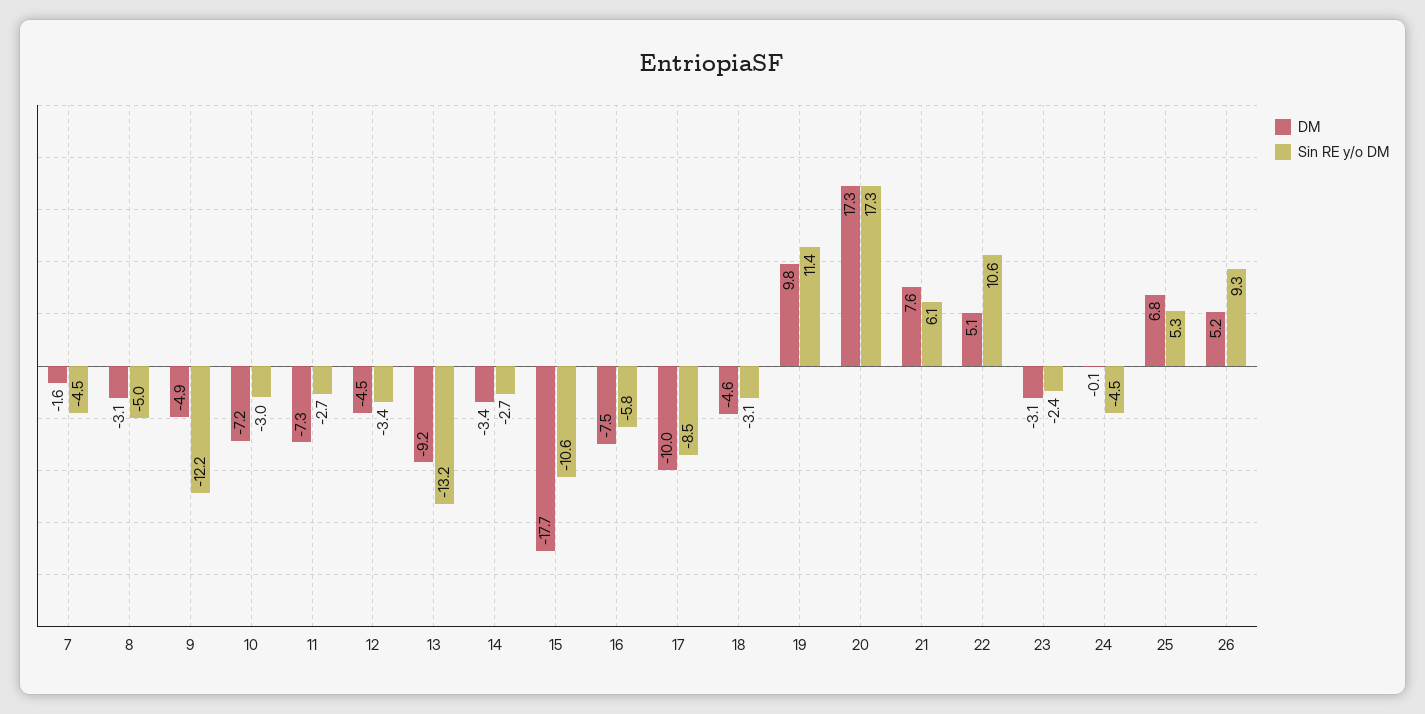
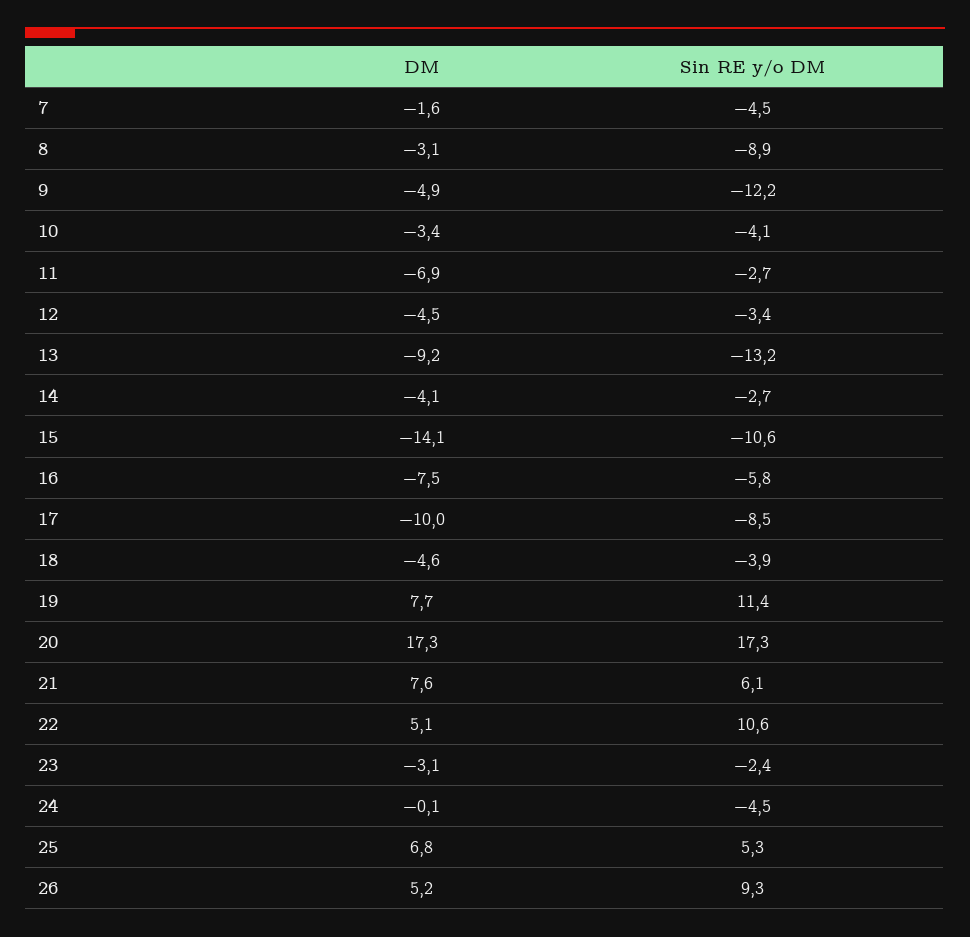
  {
    "DM": {
      "7": -1.6,
      "8": -3.1,
      "9": -4.9,
-     "10": -7.2,
+     "10": -3.4,
-     "11": -7.3,
+     "11": -6.9,
      "12": -4.5,
      "13": -9.2,
-     "14": -3.4,
+     "14": -4.1,
-     "15": -17.7,
+     "15": -14.1,
      "16": -7.5,
      "17": -10,
      "18": -4.6,
-     "19": 9.8,
+     "19": 7.7,
      "20": 17.3,
      "21": 7.6,
      "22": 5.1,
      "23": -3.1,
      "24": -0.1,
      "25": 6.8,
      "26": 5.2
    },
    "Sin RE y/o DM": {
      "7": -4.5,
-     "8": -5,
+     "8": -8.9,
      "9": -12.2,
-     "10": -3,
+     "10": -4.1,
      "11": -2.7,
      "12": -3.4,
      "13": -13.2,
      "14": -2.7,
      "15": -10.6,
      "16": -5.8,
      "17": -8.5,
-     "18": -3.1,
+     "18": -3.9,
      "19": 11.4,
      "20": 17.3,
      "21": 6.1,
      "22": 10.6,
      "23": -2.4,
      "24": -4.5,
      "25": 5.3,
      "26": 9.3
    }
  }

